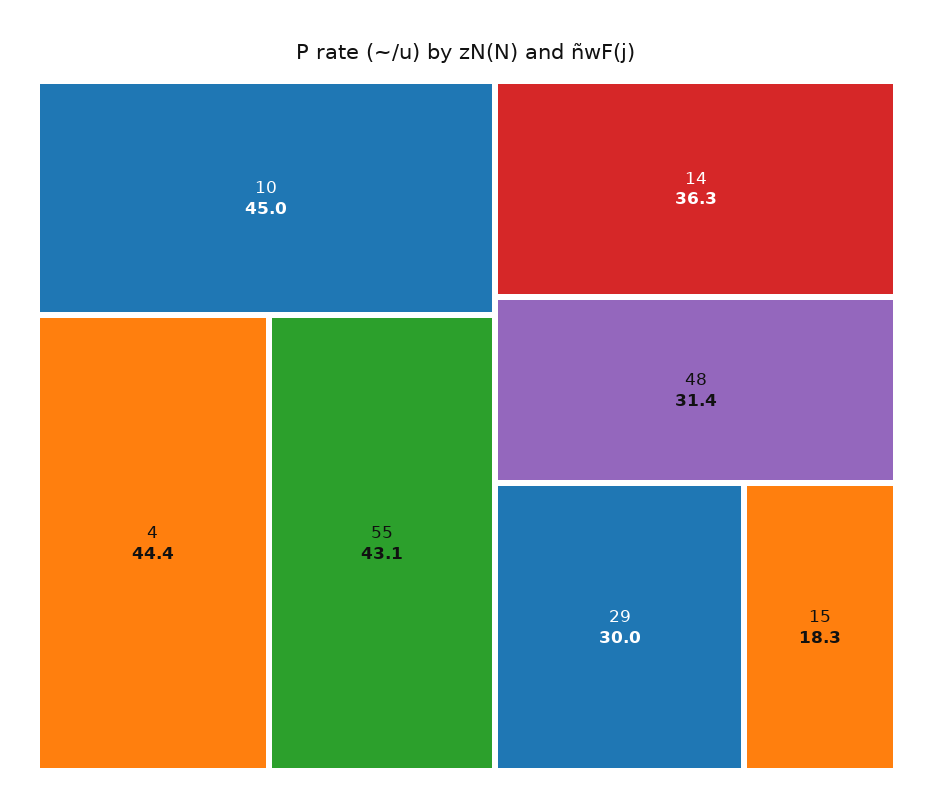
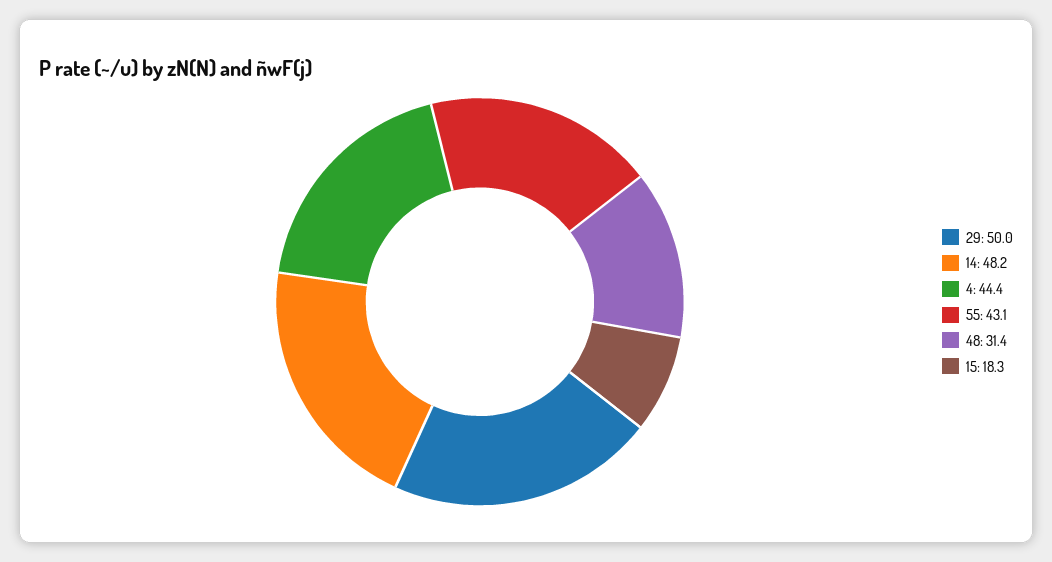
  {
-   "10": 45,
    "4": 44.4,
    "55": 43.1,
-   "14": 36.3,
+   "14": 48.2,
    "48": 31.4,
-   "29": 30,
+   "29": 50,
    "15": 18.3
  }

